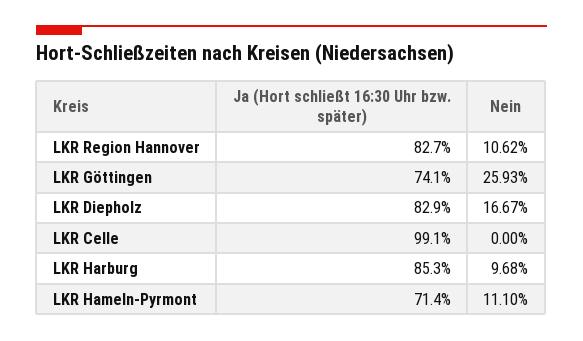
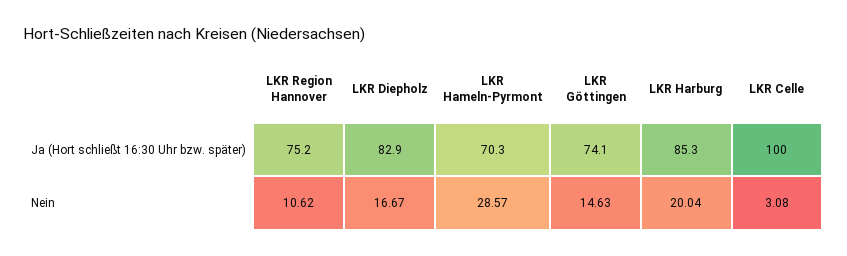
  {
    "Ja (Hort schließt 16:30 Uhr bzw. später)": {
-     "LKR Region Hannover": 82.7,
+     "LKR Region Hannover": 75.2,
      "LKR Göttingen": 74.1,
      "LKR Diepholz": 82.9,
-     "LKR Celle": 99.1,
+     "LKR Celle": 100,
      "LKR Harburg": 85.3,
-     "LKR Hameln-Pyrmont": 71.4
+     "LKR Hameln-Pyrmont": 70.3
    },
    "Nein": {
      "LKR Region Hannover": 10.62,
-     "LKR Göttingen": 25.93,
+     "LKR Göttingen": 14.63,
      "LKR Diepholz": 16.67,
-     "LKR Celle": 0,
+     "LKR Celle": 3.08,
-     "LKR Harburg": 9.68,
+     "LKR Harburg": 20.04,
-     "LKR Hameln-Pyrmont": 11.1
+     "LKR Hameln-Pyrmont": 28.57
    }
  }

